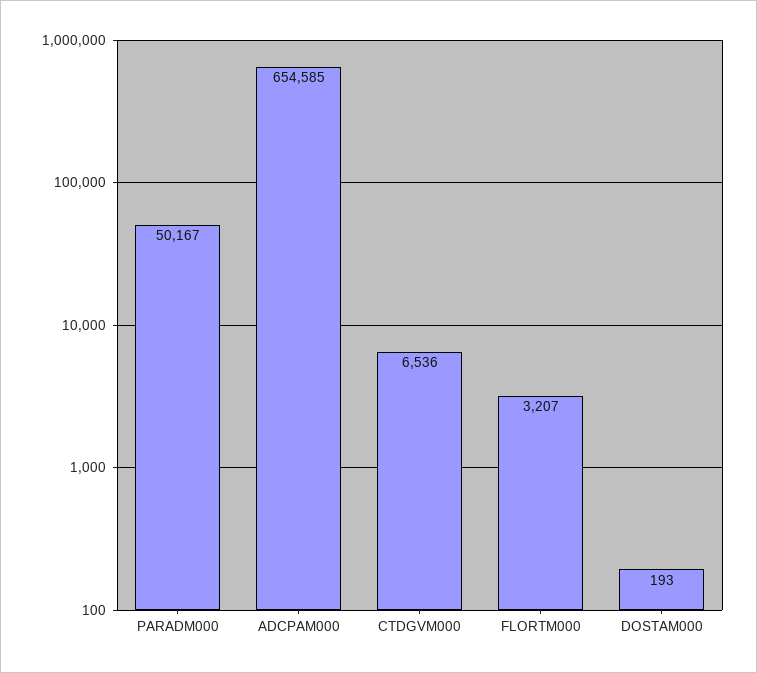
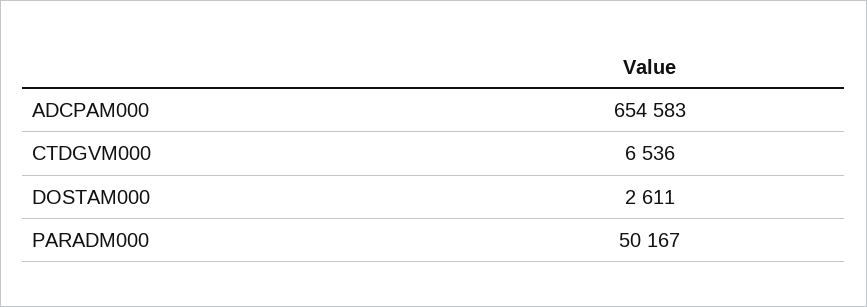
  {
    "PARADM000": 50167,
-   "ADCPAM000": 654585,
+   "ADCPAM000": 654583,
    "CTDGVM000": 6536,
-   "FLORTM000": 3207,
-   "DOSTAM000": 193
+   "DOSTAM000": 2611
  }

